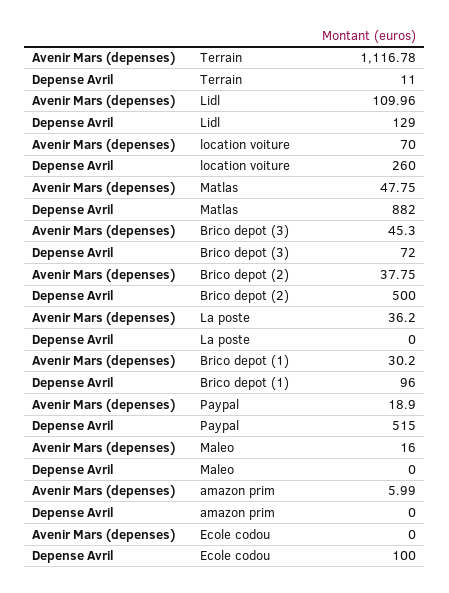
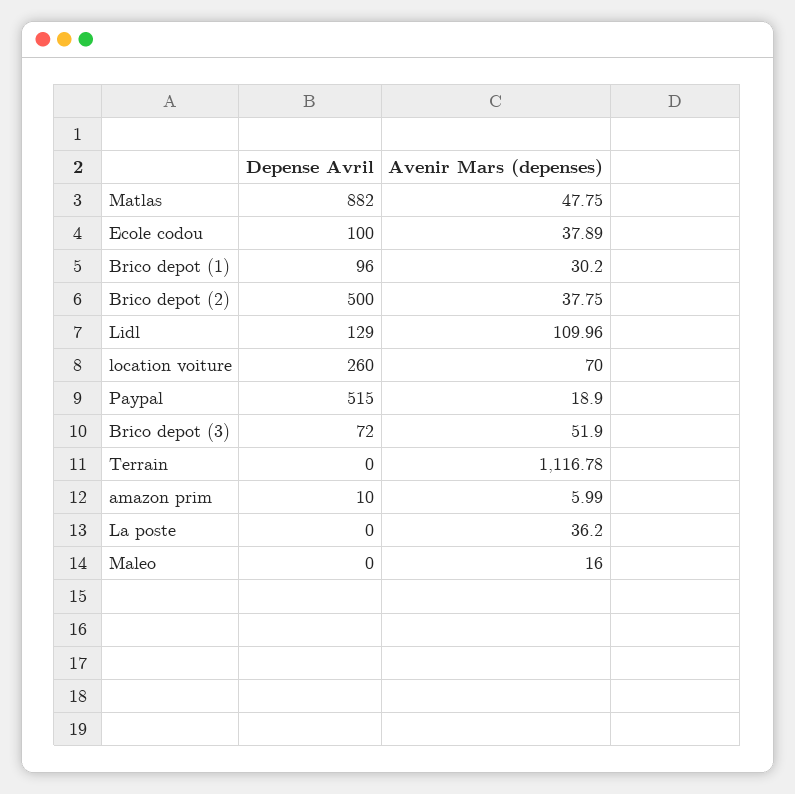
  {
    "Avenir Mars (depenses)": {
      "Terrain": 1116.78,
      "Lidl": 109.96,
      "location voiture": 70,
      "Matlas": 47.75,
-     "Brico depot (3)": 45.3,
+     "Brico depot (3)": 51.9,
      "Brico depot (2)": 37.75,
      "La poste": 36.2,
      "Brico depot (1)": 30.2,
      "Paypal": 18.9,
      "Maleo": 16,
      "amazon prim": 5.99,
-     "Ecole codou": 0
+     "Ecole codou": 37.89
    },
    "Depense Avril": {
-     "Terrain": 11,
+     "Terrain": 0,
      "Lidl": 129,
      "location voiture": 260,
      "Matlas": 882,
      "Brico depot (3)": 72,
      "Brico depot (2)": 500,
      "La poste": 0,
      "Brico depot (1)": 96,
      "Paypal": 515,
      "Maleo": 0,
-     "amazon prim": 0,
+     "amazon prim": 10,
      "Ecole codou": 100
    }
  }

